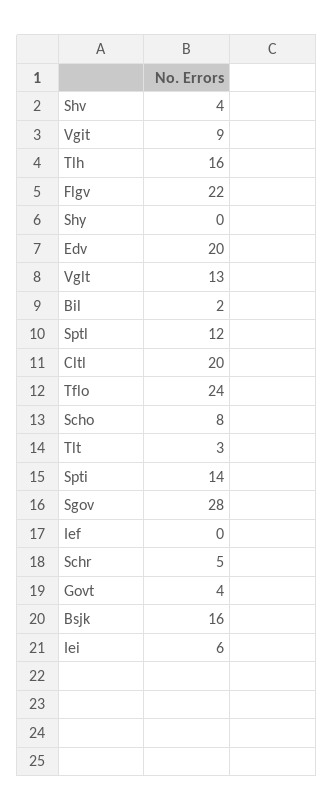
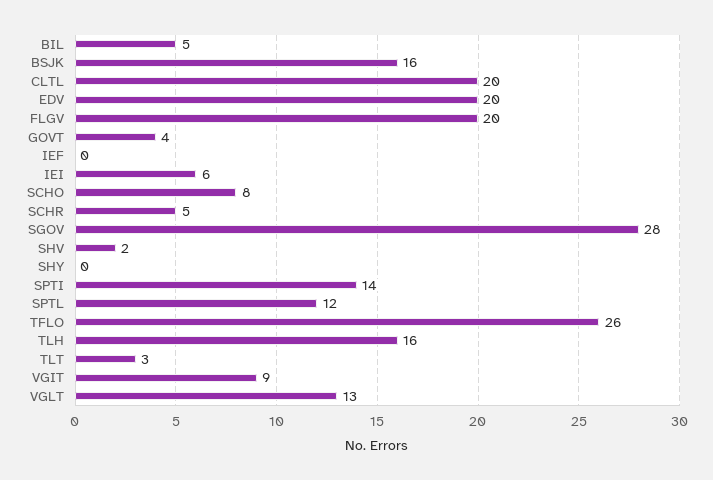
  {
-   "Shv": 4,
+   "Shv": 2,
    "Vgit": 9,
    "Tlh": 16,
-   "Flgv": 22,
+   "Flgv": 20,
    "Shy": 0,
    "Edv": 20,
    "Vglt": 13,
-   "Bil": 2,
+   "Bil": 5,
    "Sptl": 12,
    "Cltl": 20,
-   "Tflo": 24,
+   "Tflo": 26,
    "Scho": 8,
    "Tlt": 3,
    "Spti": 14,
    "Sgov": 28,
    "Ief": 0,
    "Schr": 5,
    "Govt": 4,
    "Bsjk": 16,
    "Iei": 6
  }

